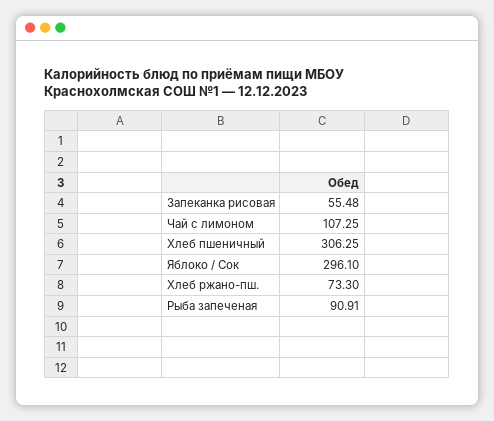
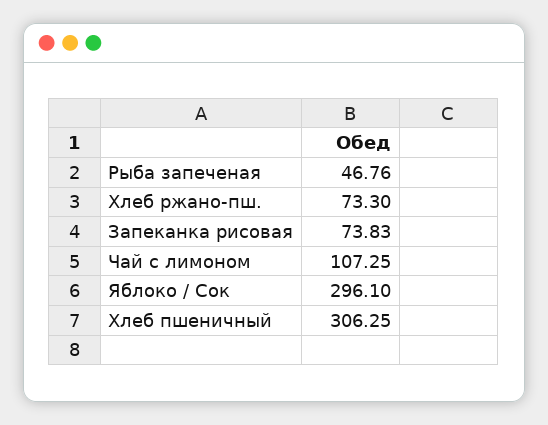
  {
-   "Запеканка рисовая": 55.48,
+   "Запеканка рисовая": 73.83,
    "Чай с лимоном": 107.25,
    "Хлеб пшеничный": 306.25,
    "Яблоко / Сок": 296.1,
    "Хлеб ржано-пш.": 73.3,
-   "Рыба запеченая": 90.91
+   "Рыба запеченая": 46.76
  }

